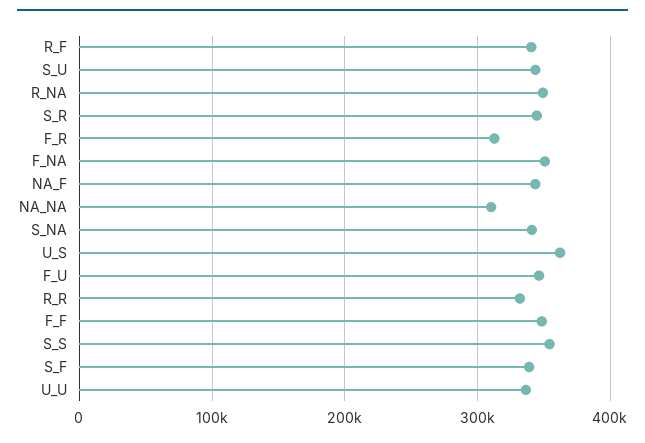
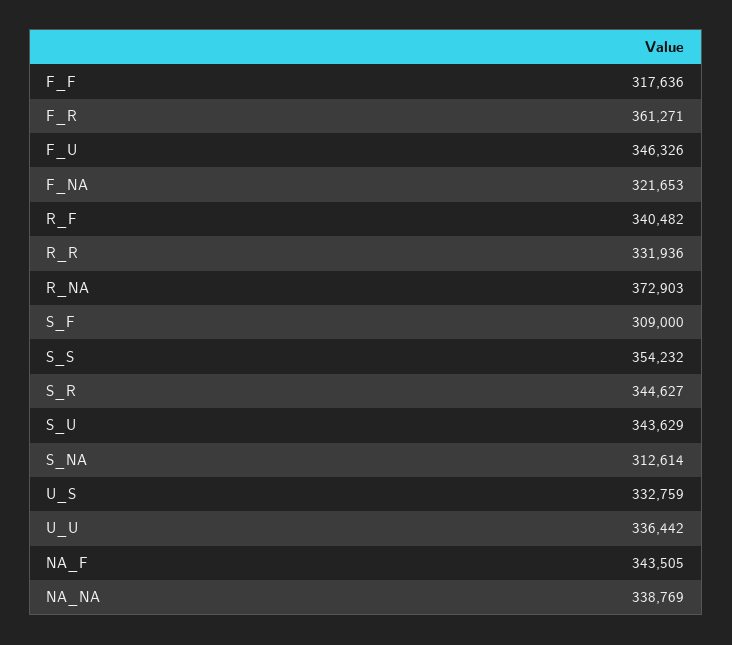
  {
    "R_F": 340482,
    "S_U": 343629,
-   "R_NA": 350000,
+   "R_NA": 372903,
    "S_R": 344627,
-   "F_R": 310000,
+   "F_R": 361271,
-   "F_NA": 350000,
+   "F_NA": 321653,
    "NA_F": 343505,
-   "NA_NA": 310000,
+   "NA_NA": 338769,
-   "S_NA": 340000,
+   "S_NA": 312614,
-   "U_S": 360000,
+   "U_S": 332759,
    "F_U": 346326,
    "R_R": 331936,
-   "F_F": 350000,
+   "F_F": 317636,
    "S_S": 354232,
-   "S_F": 340000,
+   "S_F": 309000,
    "U_U": 336442
  }

